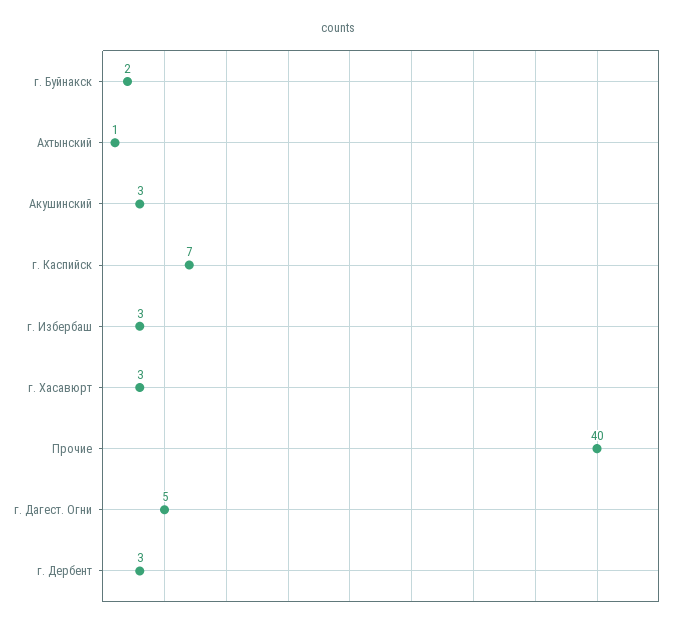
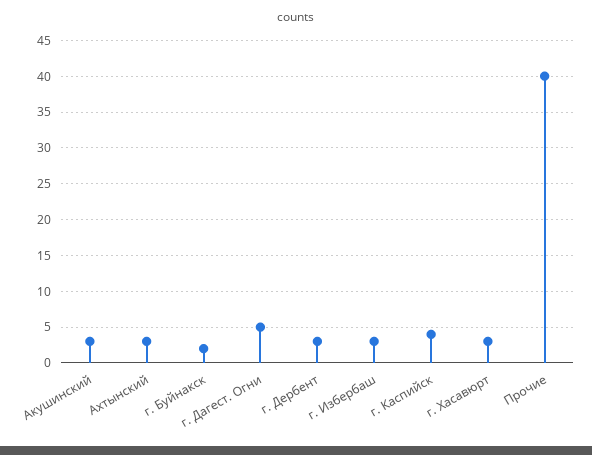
  {
    "г. Буйнакск": 2,
-   "Ахтынский": 1,
+   "Ахтынский": 3,
    "Акушинский": 3,
-   "г. Каспийск": 7,
+   "г. Каспийск": 4,
    "г. Избербаш": 3,
    "г. Хасавюрт": 3,
    "Прочие": 40,
    "г. Дагест. Огни": 5,
    "г. Дербент": 3
  }

